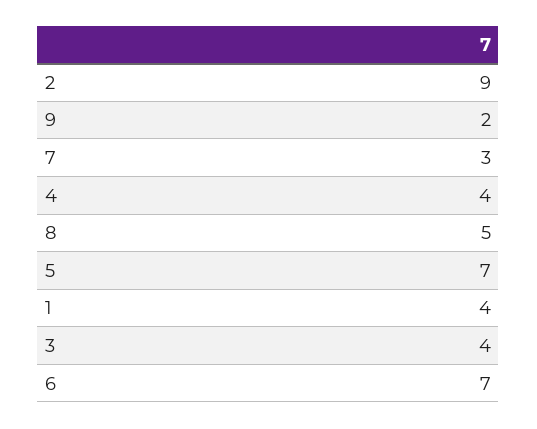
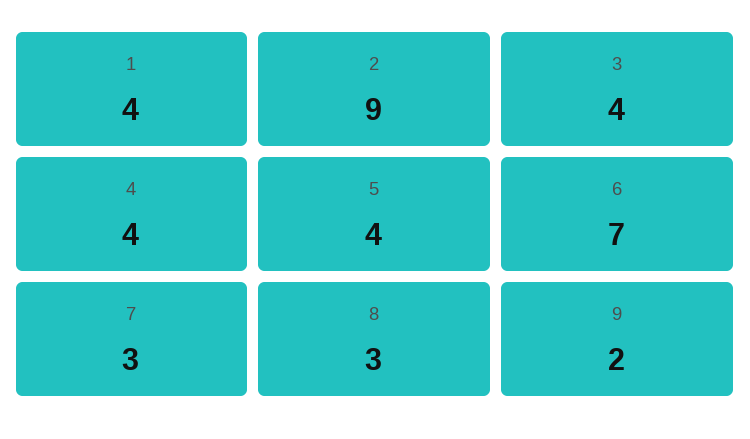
  {
    "2": 9,
    "9": 2,
    "7": 3,
    "4": 4,
-   "8": 5,
+   "8": 3,
-   "5": 7,
+   "5": 4,
    "1": 4,
    "3": 4,
    "6": 7
  }

